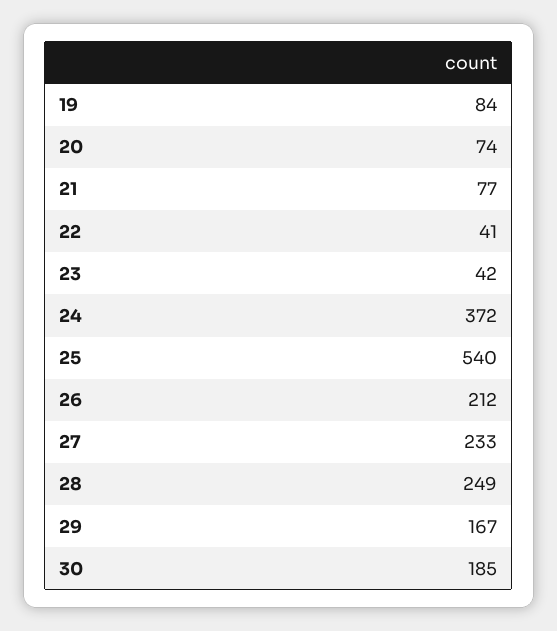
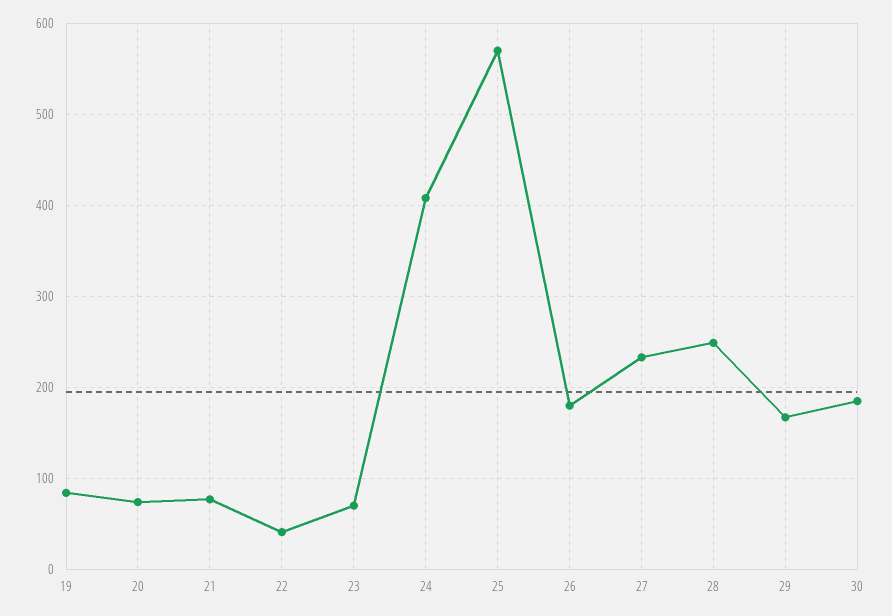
  {
    "19": 84,
    "20": 74,
    "21": 77,
    "22": 41,
-   "23": 42,
+   "23": 70,
-   "24": 372,
+   "24": 410,
-   "25": 540,
+   "25": 570,
-   "26": 212,
+   "26": 180,
    "27": 233,
    "28": 249,
    "29": 167,
    "30": 185
  }

